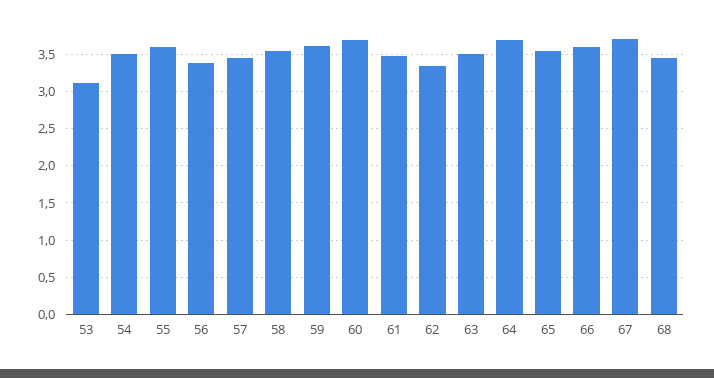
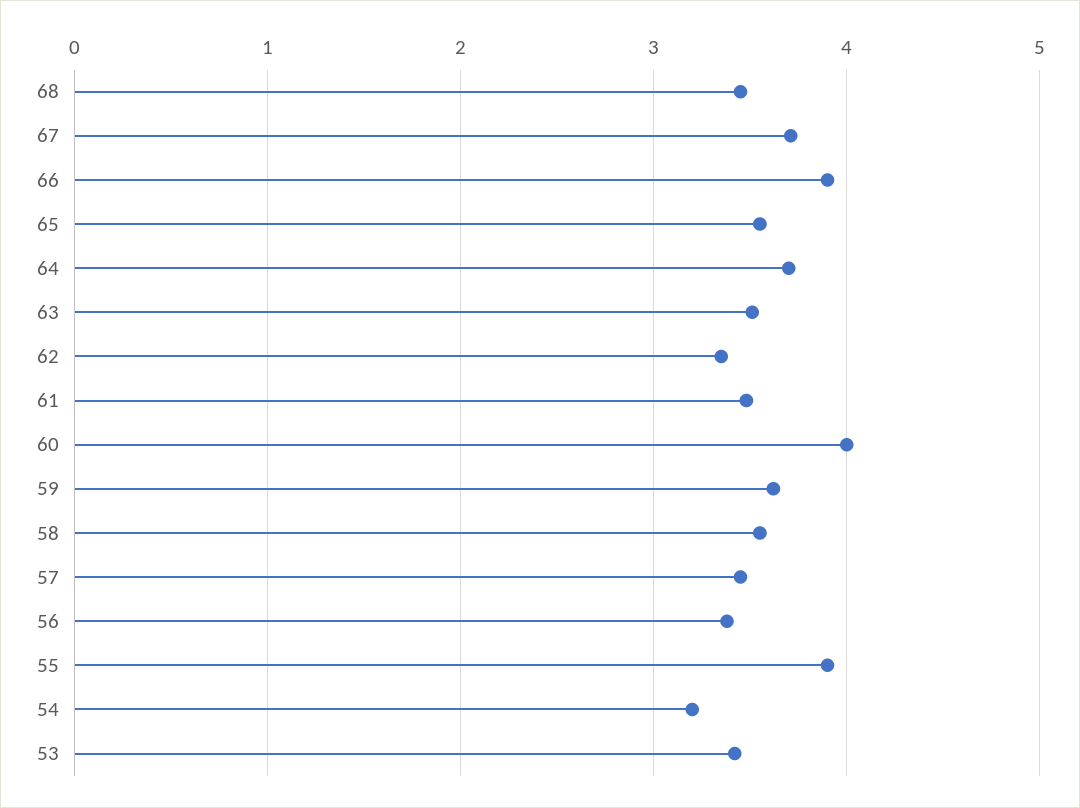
  {
-   "53": 3.1,
+   "53": 3.4,
-   "54": 3.5,
+   "54": 3.2,
-   "55": 3.6,
+   "55": 3.9,
    "56": 3.4,
    "57": 3.5,
    "58": 3.6,
    "59": 3.6,
-   "60": 3.7,
+   "60": 4,
    "61": 3.5,
    "62": 3.4,
    "63": 3.5,
    "64": 3.7,
    "65": 3.6,
-   "66": 3.6,
+   "66": 3.9,
    "67": 3.7,
    "68": 3.5
  }

